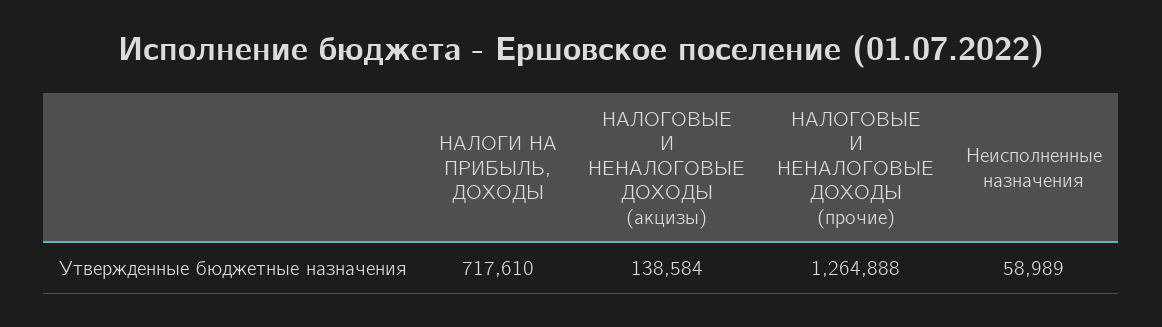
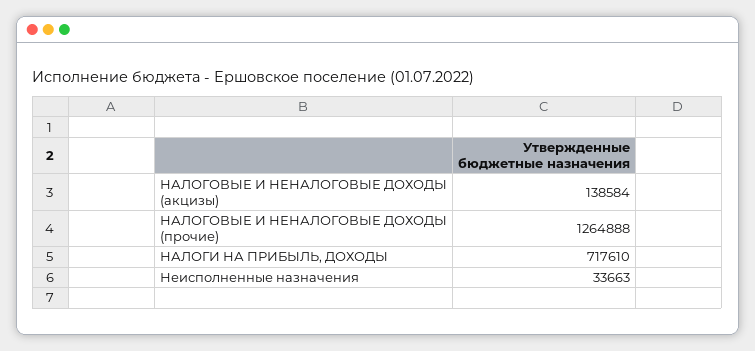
  {
    "НАЛОГИ НА ПРИБЫЛЬ, ДОХОДЫ": 717610,
    "НАЛОГОВЫЕ И НЕНАЛОГОВЫЕ ДОХОДЫ (акцизы)": 138584,
    "НАЛОГОВЫЕ И НЕНАЛОГОВЫЕ ДОХОДЫ (прочие)": 1264888,
-   "Неисполненные назначения": 58989
+   "Неисполненные назначения": 33663
  }

